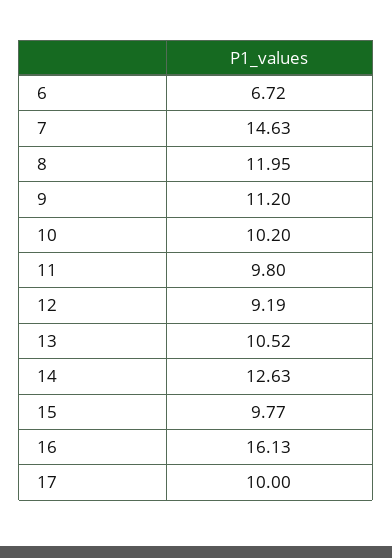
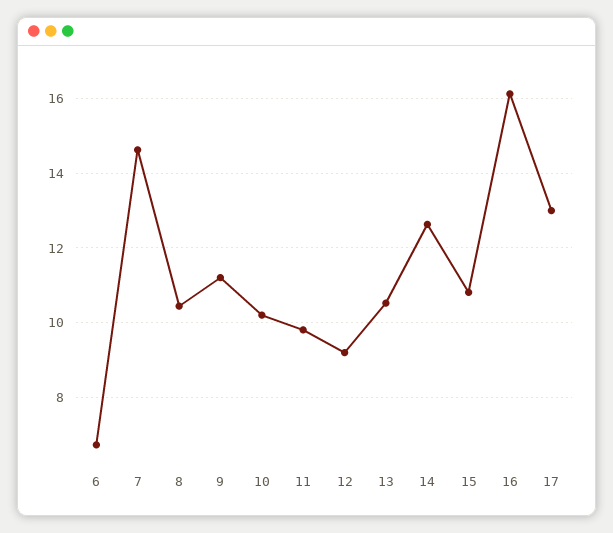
  {
    "6": 6.72,
    "7": 14.63,
-   "8": 11.95,
+   "8": 10.4,
    "9": 11.2,
    "10": 10.2,
    "11": 9.8,
    "12": 9.19,
    "13": 10.52,
    "14": 12.63,
-   "15": 9.77,
+   "15": 10.8,
    "16": 16.13,
-   "17": 10
+   "17": 13
  }

